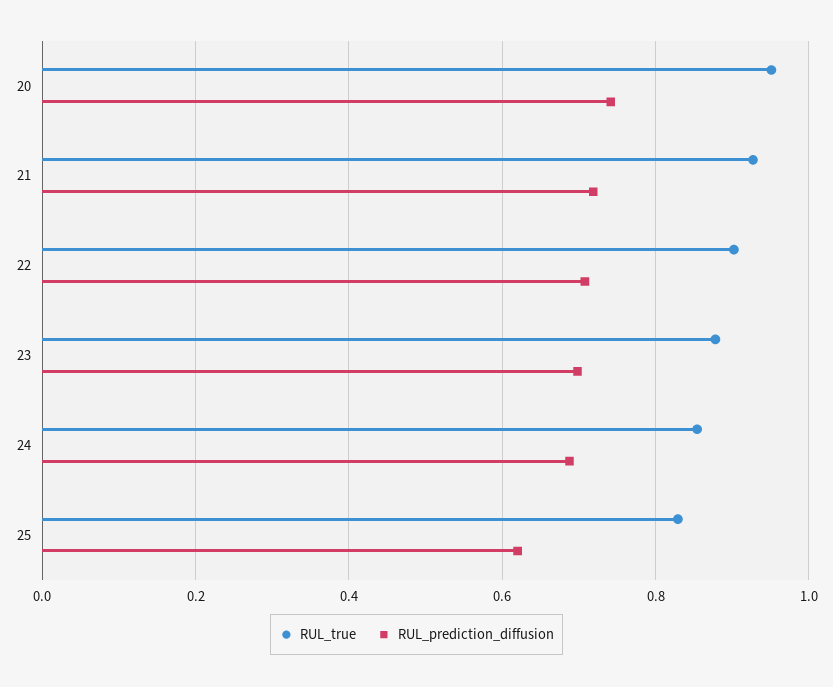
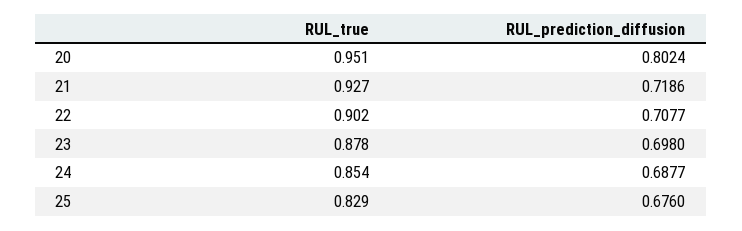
  {
    "RUL_true": {
      "20": 0.951,
      "21": 0.927,
      "22": 0.902,
      "23": 0.878,
      "24": 0.854,
      "25": 0.829
    },
    "RUL_prediction_diffusion": {
-     "20": 0.74,
+     "20": 0.8024,
      "21": 0.7186,
      "22": 0.7077,
      "23": 0.698,
      "24": 0.6877,
-     "25": 0.62
+     "25": 0.676
    }
  }

